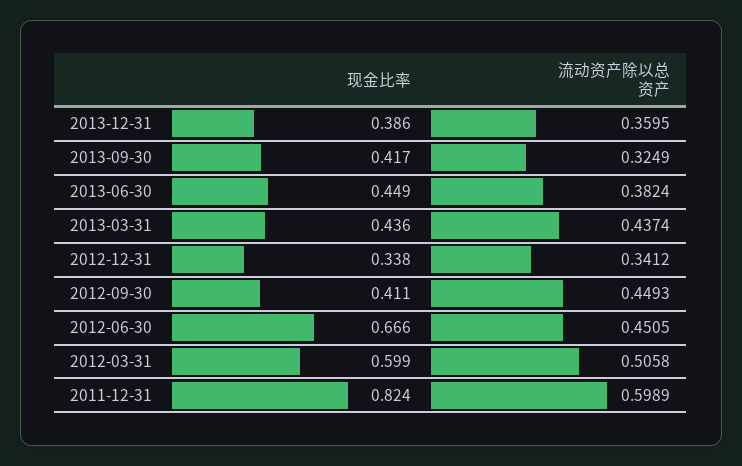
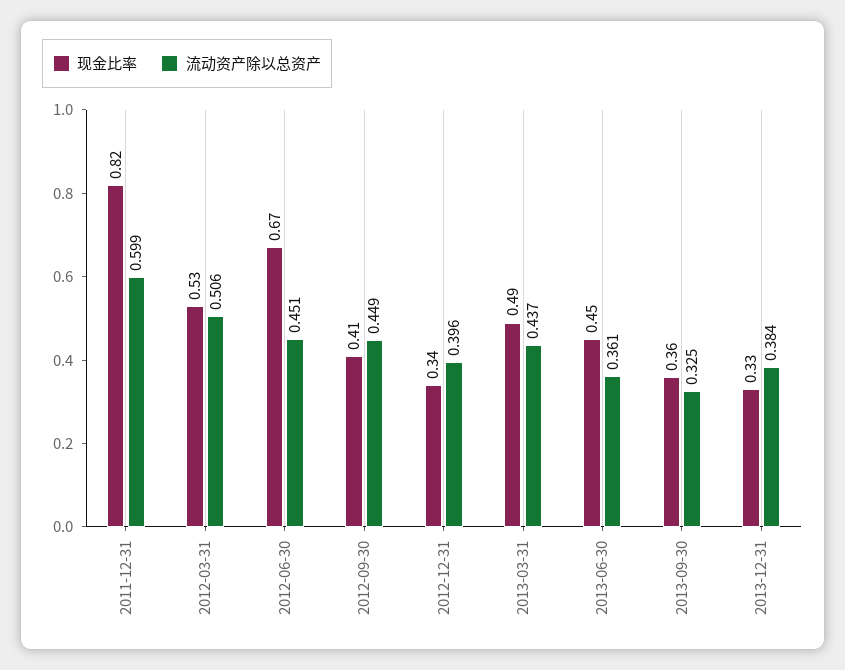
  {
    "现金比率": {
-     "2013-12-31": 0.386,
+     "2013-12-31": 0.33,
-     "2013-09-30": 0.417,
+     "2013-09-30": 0.36,
      "2013-06-30": 0.449,
-     "2013-03-31": 0.436,
+     "2013-03-31": 0.49,
      "2012-12-31": 0.338,
      "2012-09-30": 0.411,
      "2012-06-30": 0.666,
-     "2012-03-31": 0.599,
+     "2012-03-31": 0.53,
      "2011-12-31": 0.824
    },
    "流动资产除以总资产": {
-     "2013-12-31": 0.3595,
+     "2013-12-31": 0.384,
      "2013-09-30": 0.3249,
-     "2013-06-30": 0.3824,
+     "2013-06-30": 0.361,
      "2013-03-31": 0.4374,
-     "2012-12-31": 0.3412,
+     "2012-12-31": 0.396,
      "2012-09-30": 0.4493,
      "2012-06-30": 0.4505,
      "2012-03-31": 0.5058,
      "2011-12-31": 0.5989
    }
  }

